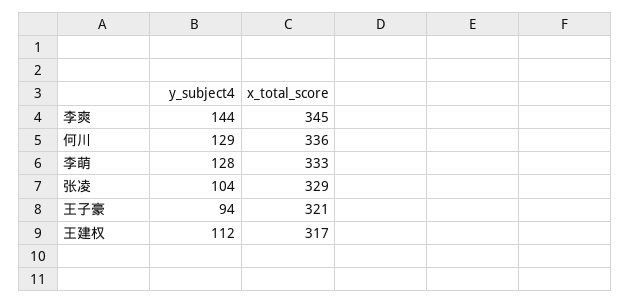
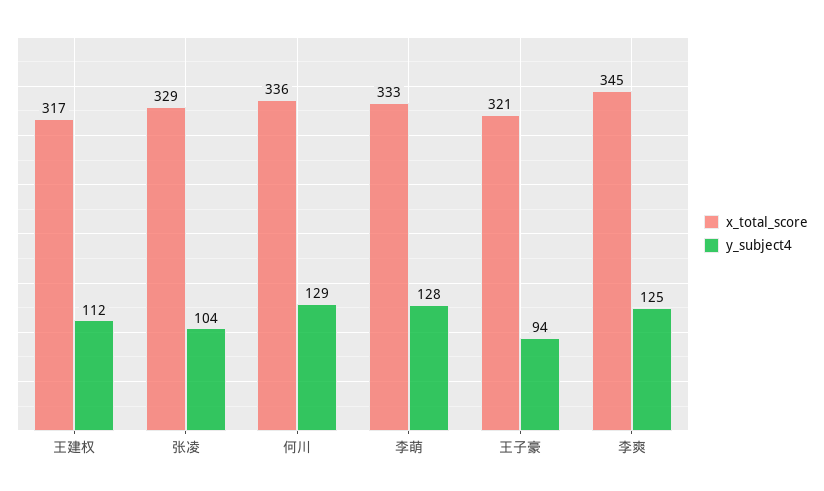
  {
    "y_subject4": {
-     "李爽": 144,
+     "李爽": 125,
      "何川": 129,
      "李萌": 128,
      "张凌": 104,
      "王子豪": 94,
      "王建权": 112
    },
    "x_total_score": {
      "李爽": 345,
      "何川": 336,
      "李萌": 333,
      "张凌": 329,
      "王子豪": 321,
      "王建权": 317
    }
  }

